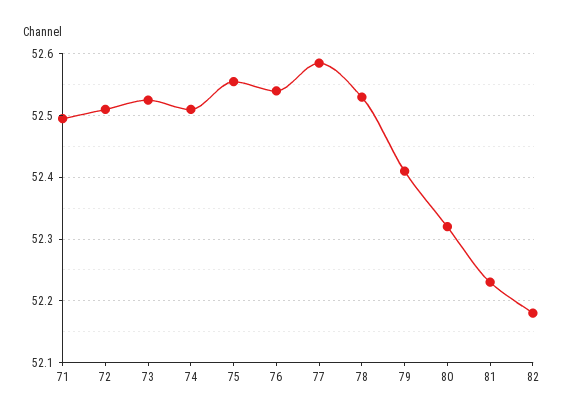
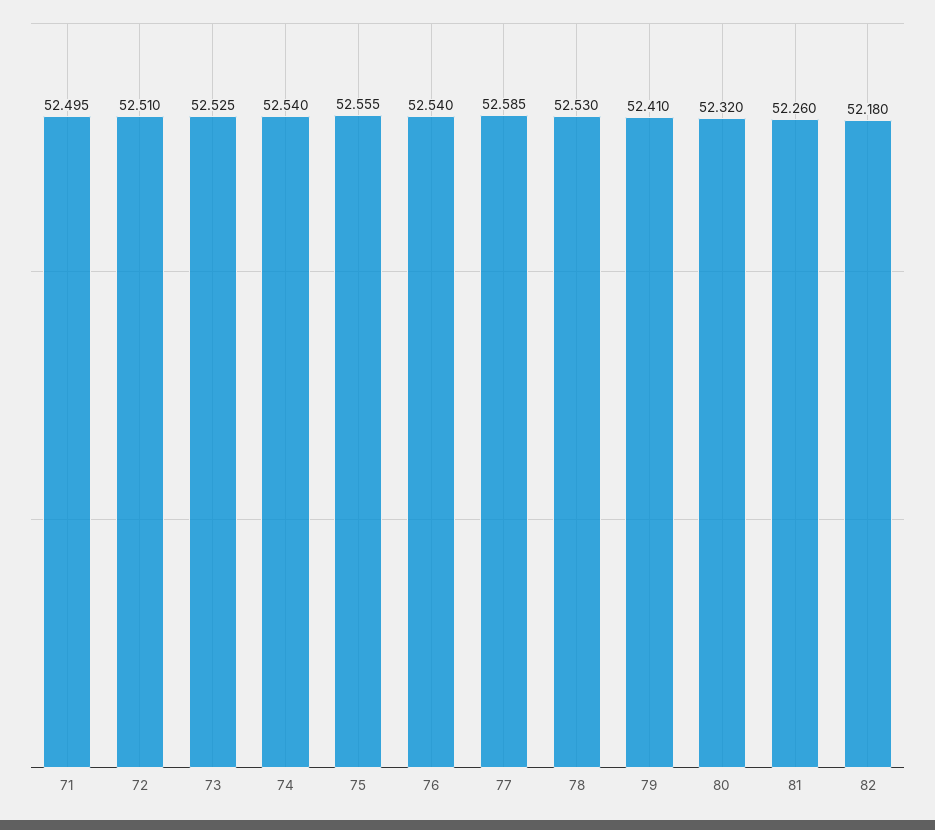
  {
    "71": 52.495,
    "72": 52.51,
    "73": 52.525,
-   "74": 52.51,
+   "74": 52.54,
    "75": 52.555,
    "76": 52.54,
    "77": 52.585,
    "78": 52.53,
    "79": 52.41,
    "80": 52.32,
-   "81": 52.23,
+   "81": 52.26,
    "82": 52.18
  }

